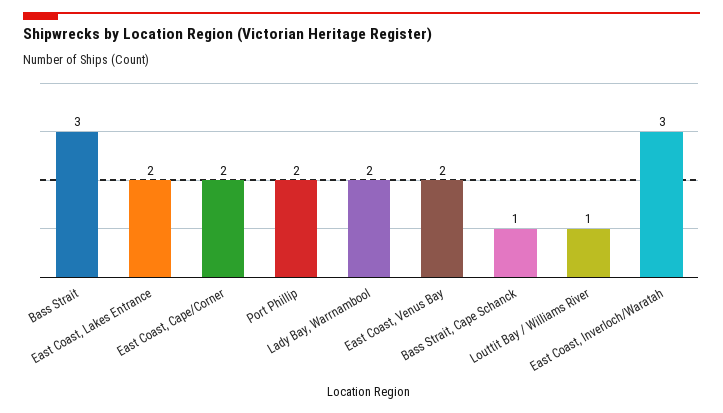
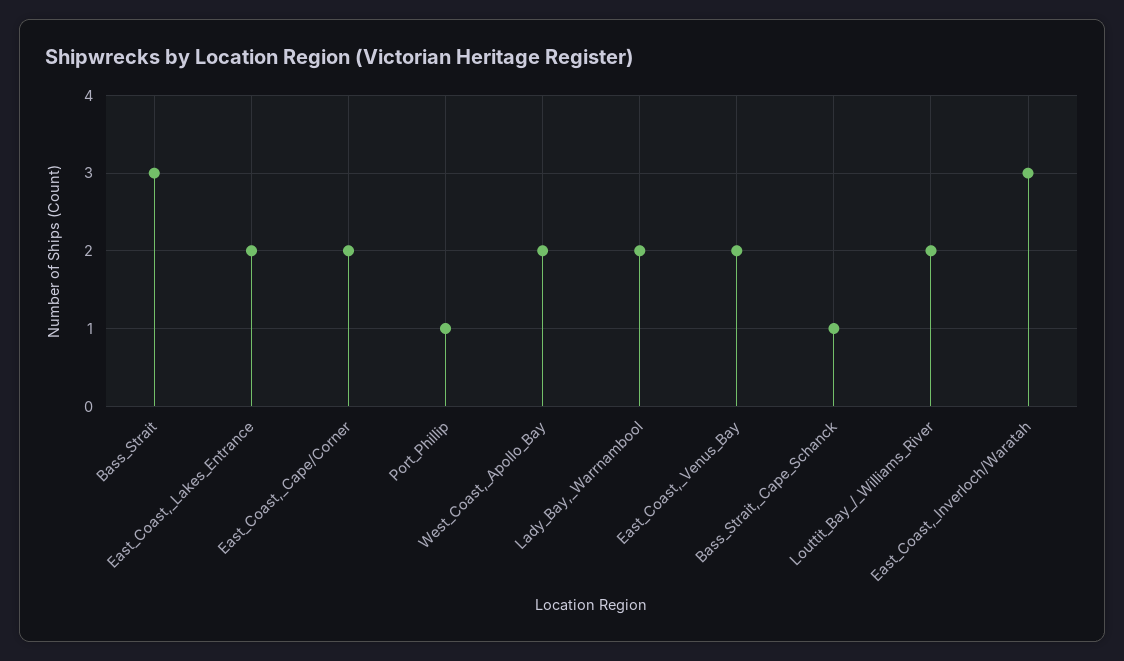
  {
    "Bass Strait": 3,
    "East Coast, Lakes Entrance": 2,
    "East Coast, Cape/Corner": 2,
-   "Port Phillip": 2,
+   "Port Phillip": 1,
    "Lady Bay, Warrnambool": 2,
    "East Coast, Venus Bay": 2,
    "Bass Strait, Cape Schanck": 1,
-   "Louttit Bay / Williams River": 1,
+   "Louttit Bay / Williams River": 2,
-   "East Coast, Inverloch/Waratah": 3
+   "East Coast, Inverloch/Waratah": 3,
+   "West_Coast,_Apollo_Bay": 2
  }

